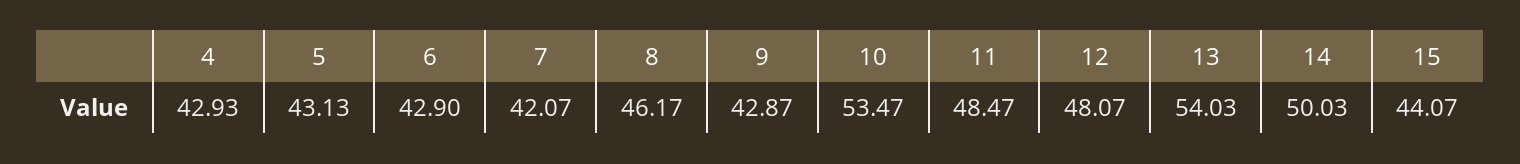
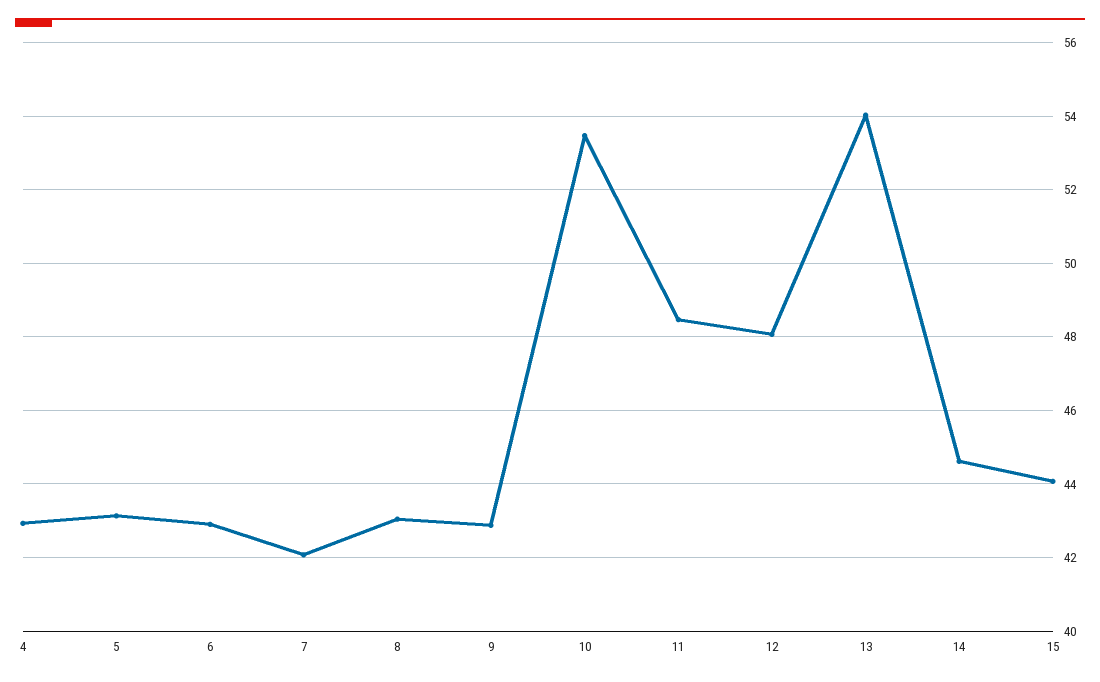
  {
    "4": 42.93,
    "5": 43.13,
    "6": 42.9,
    "7": 42.07,
-   "8": 46.17,
+   "8": 43,
    "9": 42.87,
    "10": 53.47,
    "11": 48.47,
    "12": 48.07,
    "13": 54.03,
-   "14": 50.03,
+   "14": 44.6,
    "15": 44.07
  }

